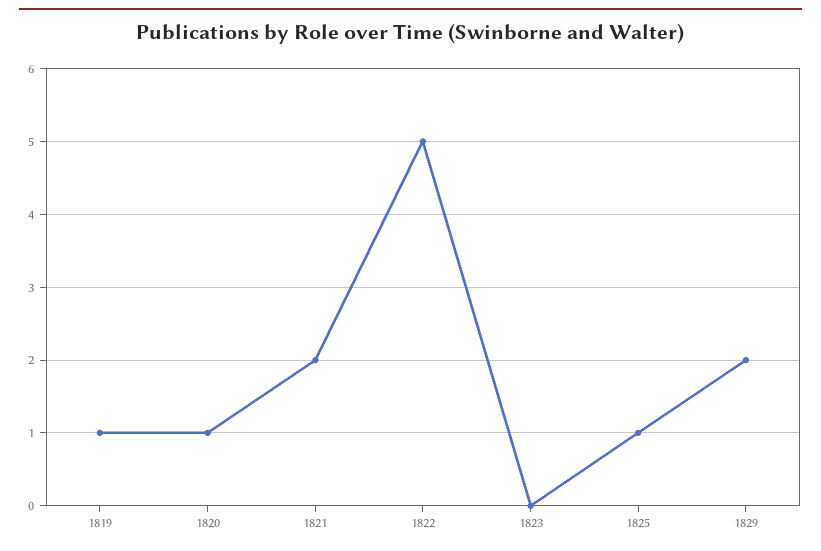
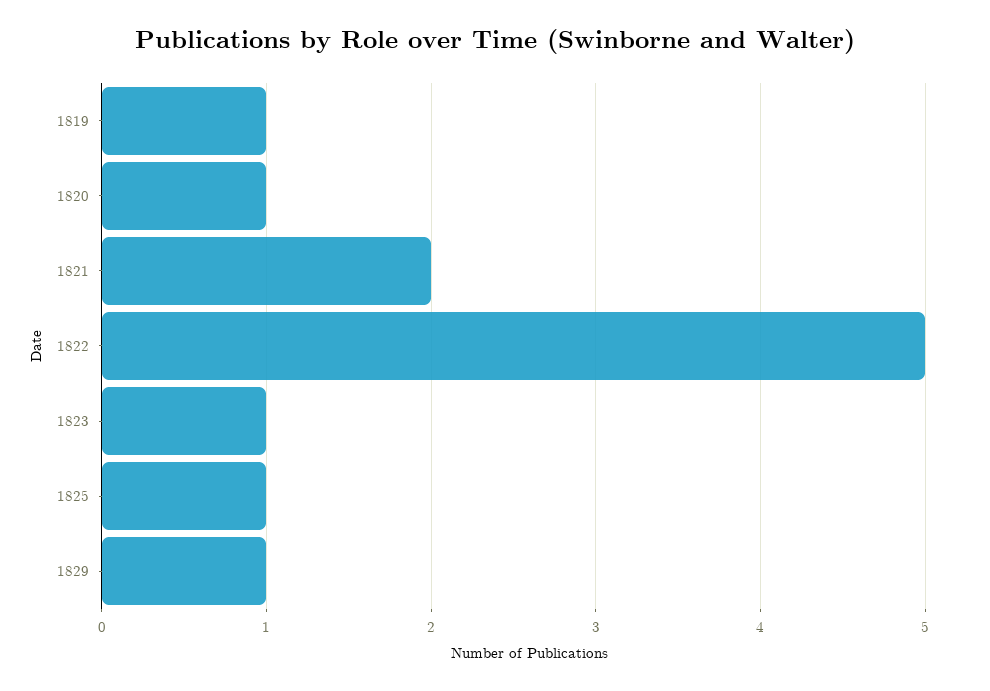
  {
    "1819": 1,
    "1820": 1,
    "1821": 2,
    "1822": 5,
-   "1823": 0,
+   "1823": 1,
    "1825": 1,
-   "1829": 2
+   "1829": 1
  }

